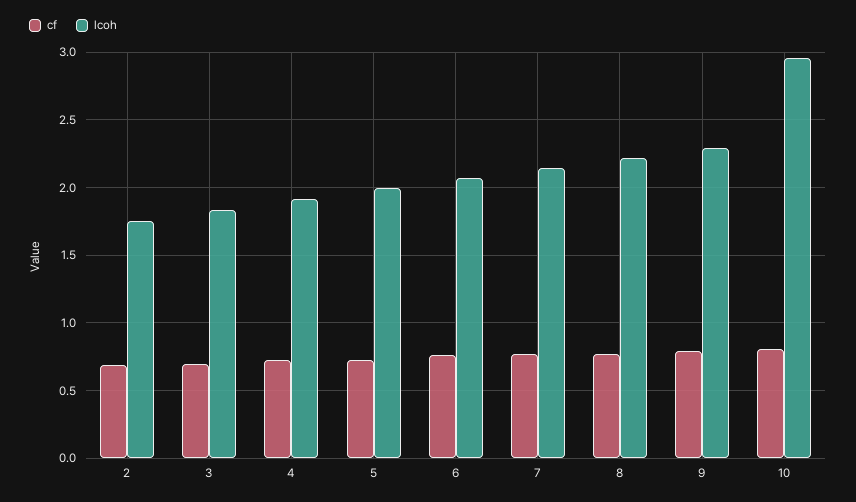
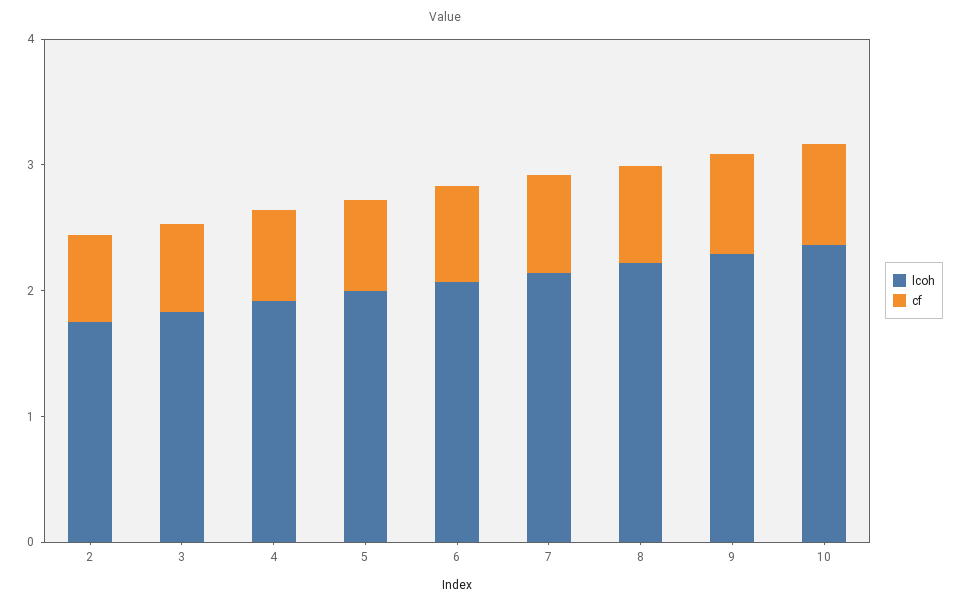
  {
    "cf": {
      "2": 0.7,
      "3": 0.7,
      "4": 0.7,
      "5": 0.7,
      "6": 0.75,
      "7": 0.75,
      "8": 0.75,
      "9": 0.8,
      "10": 0.8
    },
    "lcoh": {
      "2": 1.75,
      "3": 1.85,
      "4": 1.9,
      "5": 2,
      "6": 2.05,
      "7": 2.15,
      "8": 2.2,
      "9": 2.3,
-     "10": 2.95
+     "10": 2.4
    }
  }

